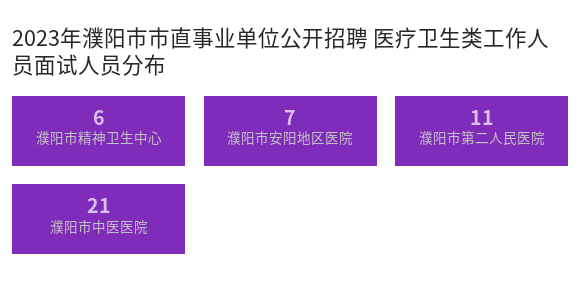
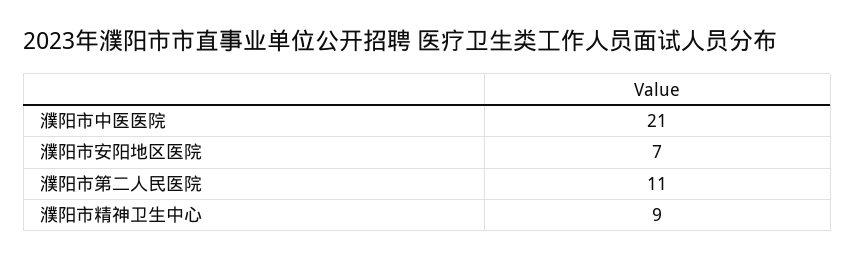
  {
-   "濮阳市精神卫生中心": 6,
+   "濮阳市精神卫生中心": 9,
    "濮阳市安阳地区医院": 7,
    "濮阳市第二人民医院": 11,
    "濮阳市中医医院": 21
  }

